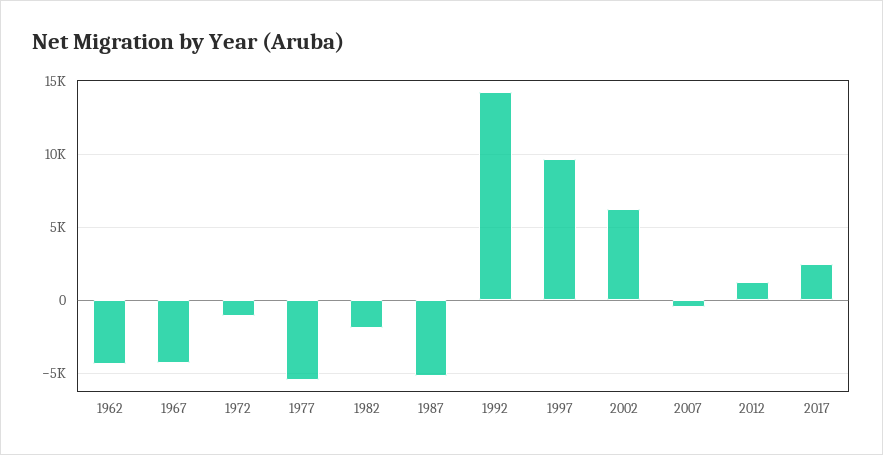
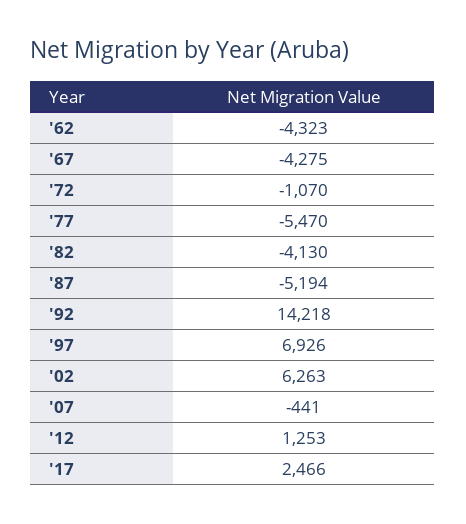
  {
    "1962": -4323,
    "1967": -4275,
    "1972": -1070,
    "1977": -5470,
-   "1982": -2000,
+   "1982": -4130,
    "1987": -5194,
    "1992": 14218,
-   "1997": 9500,
+   "1997": 6926,
    "2002": 6263,
    "2007": -441,
    "2012": 1253,
    "2017": 2466
  }

